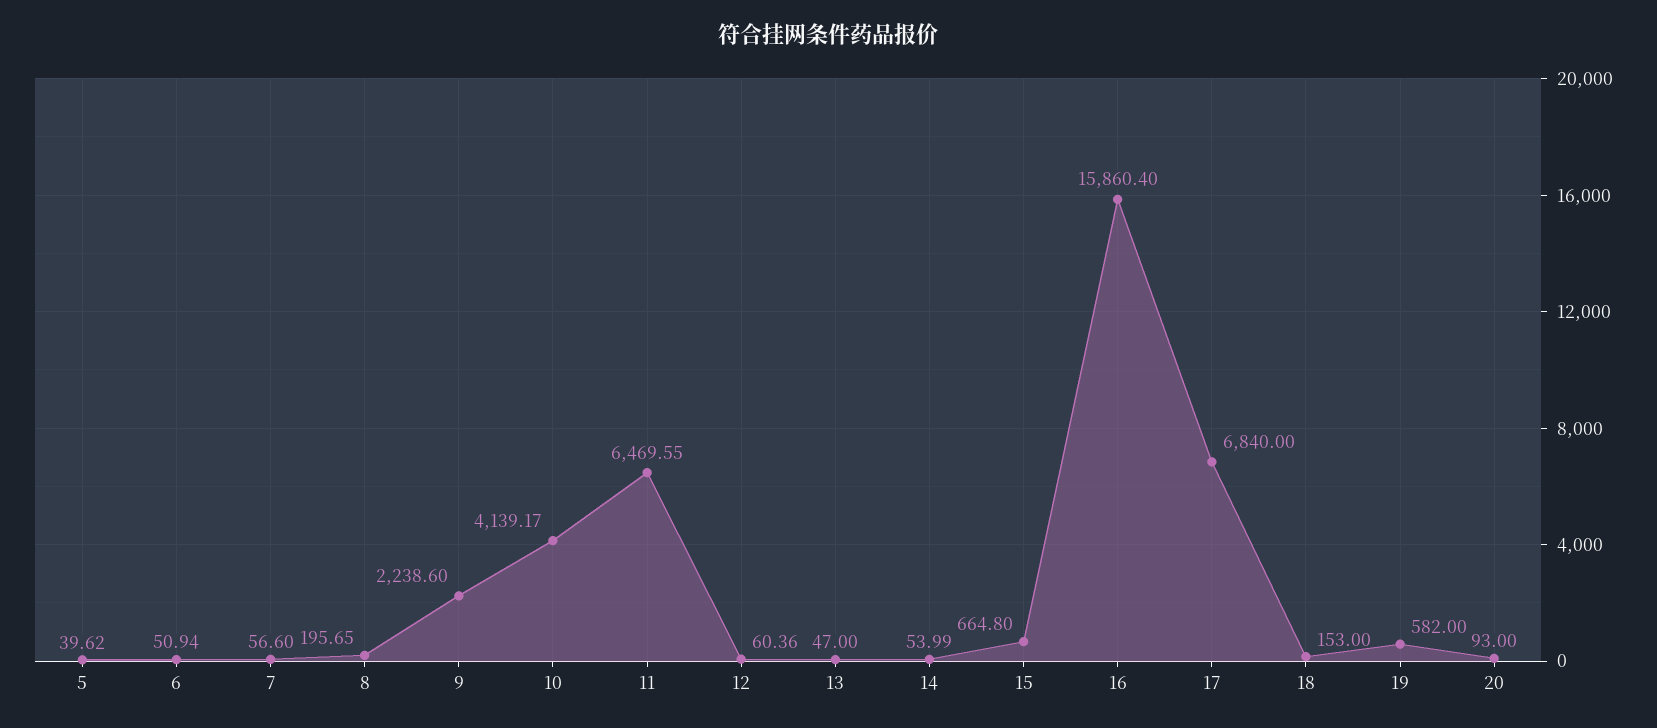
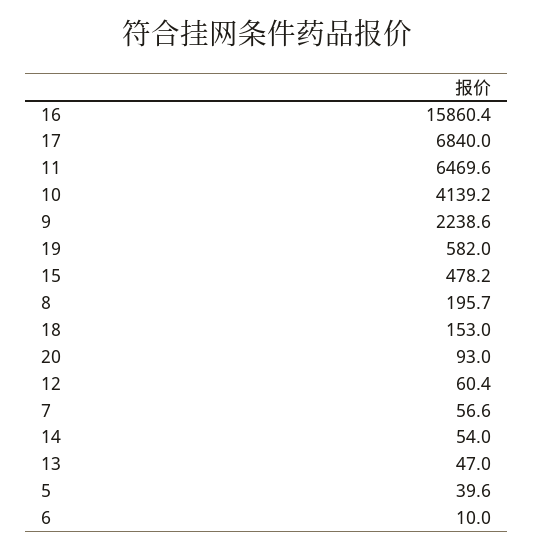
  {
    "5": 39.62,
-   "6": 50.94,
+   "6": 10,
    "7": 56.6,
    "8": 195.65,
    "9": 2238.6,
    "10": 4139.17,
    "11": 6469.55,
    "12": 60.36,
    "13": 47,
    "14": 53.99,
-   "15": 664.8,
+   "15": 478.2,
    "16": 15860.4,
    "17": 6840,
    "18": 153,
    "19": 582,
    "20": 93
  }

